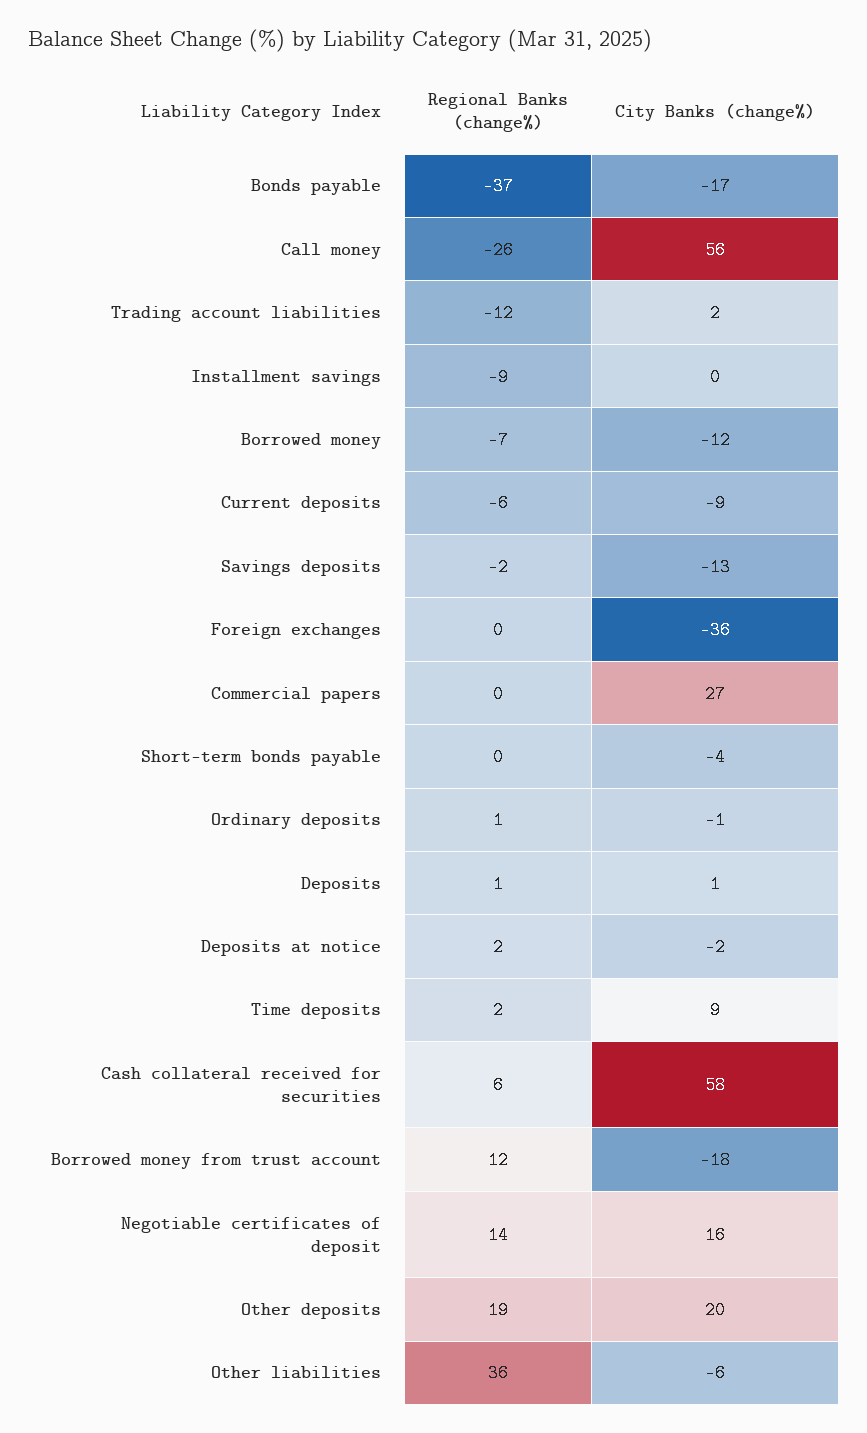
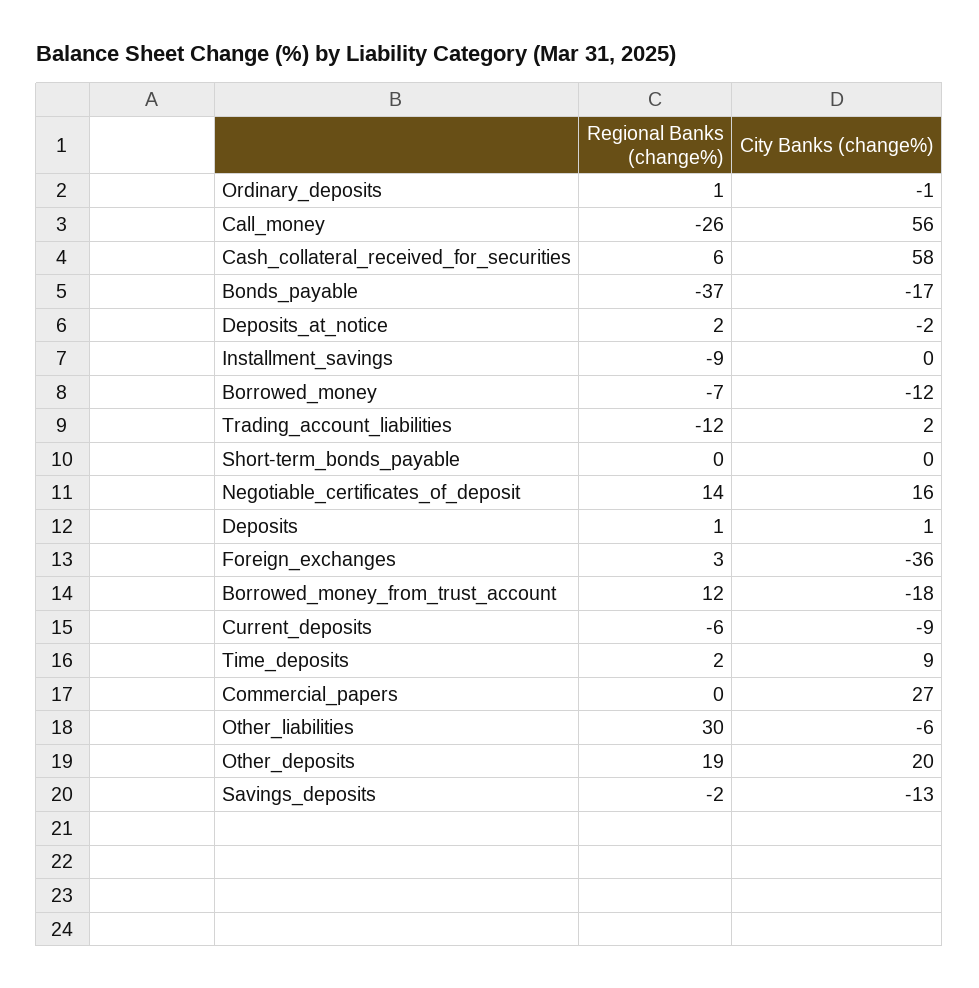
  {
    "Regional Banks (change%)": {
      "Bonds payable": -37,
      "Call money": -26,
      "Trading account liabilities": -12,
      "Installment savings": -9,
      "Borrowed money": -7,
      "Current deposits": -6,
      "Savings deposits": -2,
-     "Foreign exchanges": 0,
+     "Foreign exchanges": 3,
      "Commercial papers": 0,
      "Short-term bonds payable": 0,
      "Ordinary deposits": 1,
      "Deposits": 1,
      "Deposits at notice": 2,
      "Time deposits": 2,
      "Cash collateral received for securities": 6,
      "Borrowed money from trust account": 12,
      "Negotiable certificates of deposit": 14,
      "Other deposits": 19,
-     "Other liabilities": 36
+     "Other liabilities": 30
    },
    "City Banks (change%)": {
      "Bonds payable": -17,
      "Call money": 56,
      "Trading account liabilities": 2,
      "Installment savings": 0,
      "Borrowed money": -12,
      "Current deposits": -9,
      "Savings deposits": -13,
      "Foreign exchanges": -36,
      "Commercial papers": 27,
-     "Short-term bonds payable": -4,
+     "Short-term bonds payable": 0,
      "Ordinary deposits": -1,
      "Deposits": 1,
      "Deposits at notice": -2,
      "Time deposits": 9,
      "Cash collateral received for securities": 58,
      "Borrowed money from trust account": -18,
      "Negotiable certificates of deposit": 16,
      "Other deposits": 20,
      "Other liabilities": -6
    }
  }

